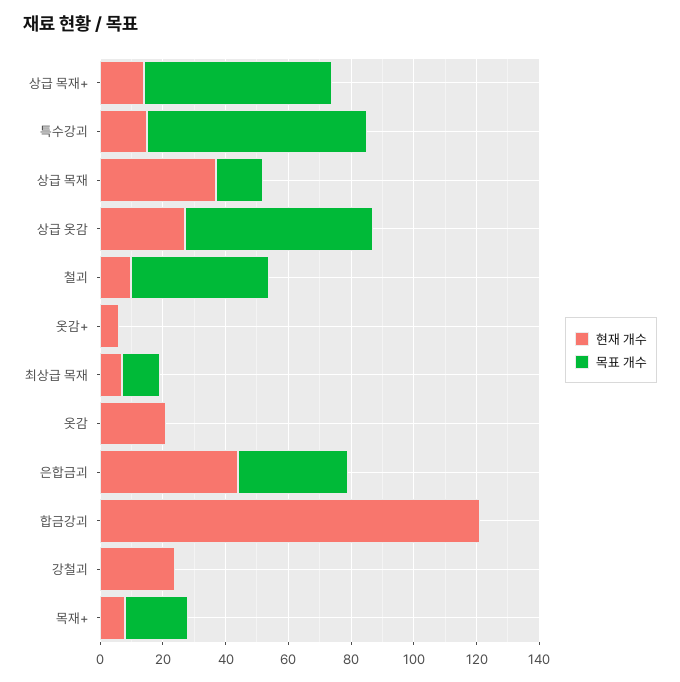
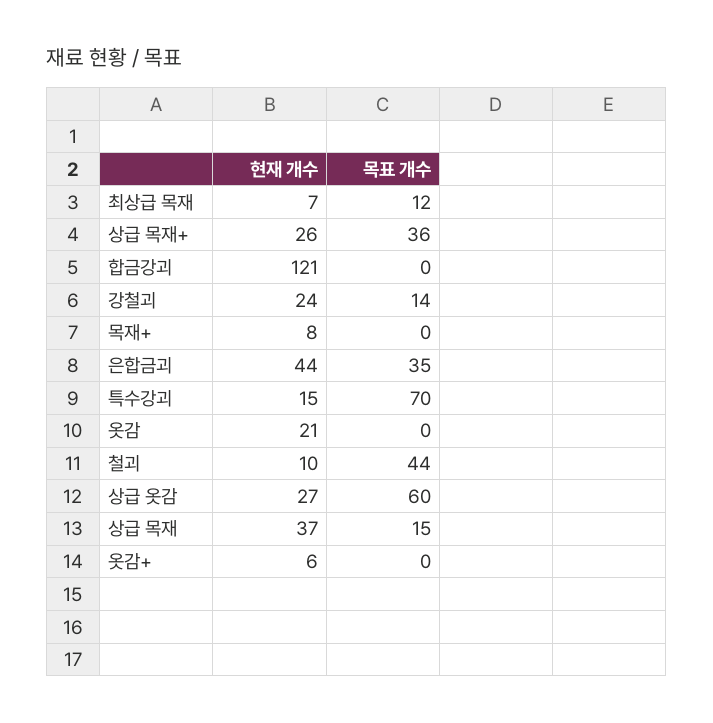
  {
    "현재 개수": {
-     "상급 목재+": 15,
+     "상급 목재+": 26,
      "특수강괴": 15,
      "상급 목재": 37,
      "상급 옷감": 27,
      "철괴": 10,
      "옷감+": 6,
      "최상급 목재": 7,
      "옷감": 21,
      "은합금괴": 44,
      "합금강괴": 121,
      "강철괴": 24,
      "목재+": 8
    },
    "목표 개수": {
-     "상급 목재+": 60,
+     "상급 목재+": 36,
      "특수강괴": 70,
      "상급 목재": 15,
      "상급 옷감": 60,
      "철괴": 44,
      "옷감+": 0,
      "최상급 목재": 12,
      "옷감": 0,
      "은합금괴": 35,
      "합금강괴": 0,
-     "강철괴": 0,
+     "강철괴": 14,
-     "목재+": 20
+     "목재+": 0
    }
  }

